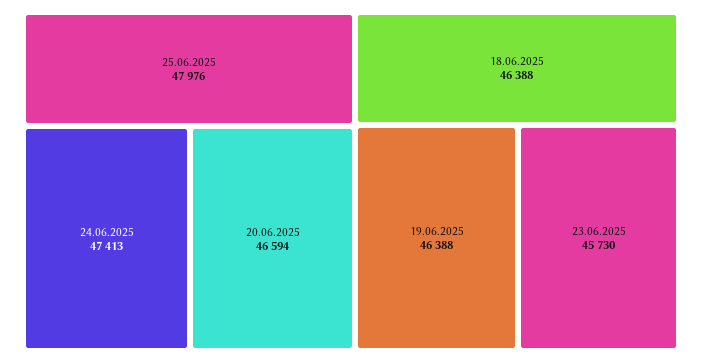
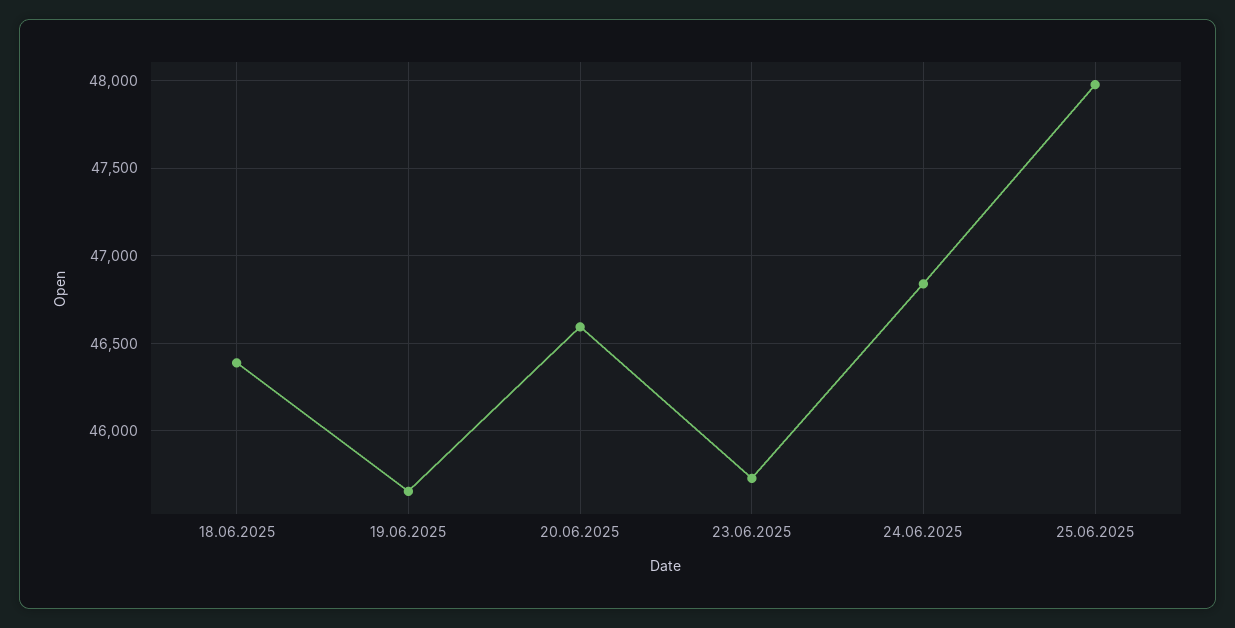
  {
    "25.06.2025": 47976,
-   "24.06.2025": 47413,
+   "24.06.2025": 46850,
    "20.06.2025": 46594,
    "18.06.2025": 46388,
-   "19.06.2025": 46388,
+   "19.06.2025": 45650,
    "23.06.2025": 45730
  }

